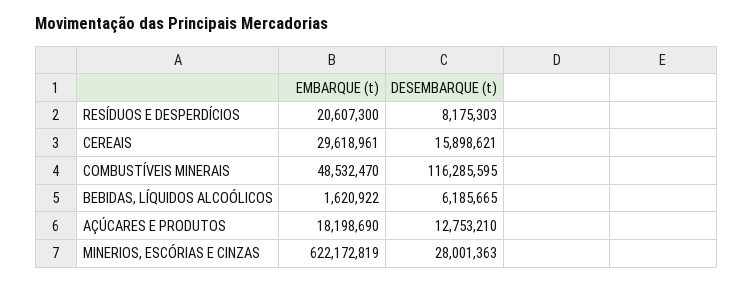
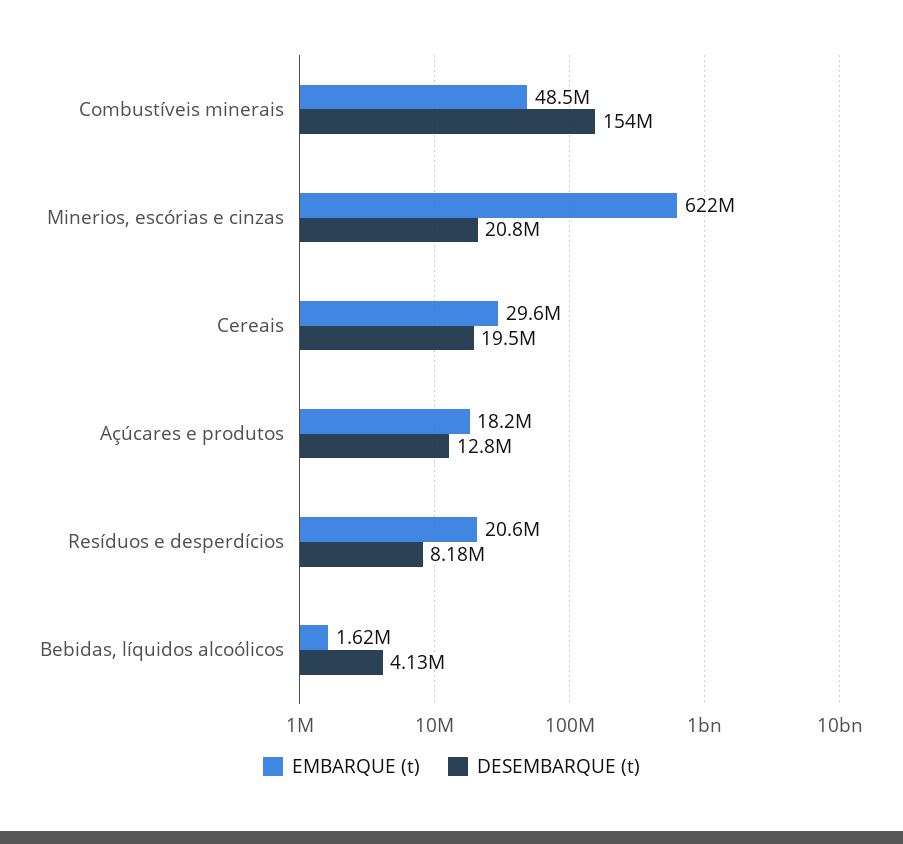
  {
    "EMBARQUE (t)": {
      "RESÍDUOS E DESPERDÍCIOS": 20607300,
      "CEREAIS": 29618961,
      "COMBUSTÍVEIS MINERAIS": 48532470,
      "BEBIDAS, LÍQUIDOS ALCOÓLICOS": 1620922,
      "AÇÚCARES E PRODUTOS": 18198690,
      "MINERIOS, ESCÓRIAS E CINZAS": 622172819
    },
    "DESEMBARQUE (t)": {
      "RESÍDUOS E DESPERDÍCIOS": 8175303,
-     "CEREAIS": 15898621,
+     "CEREAIS": 19500000,
-     "COMBUSTÍVEIS MINERAIS": 116285595,
+     "COMBUSTÍVEIS MINERAIS": 154000000,
-     "BEBIDAS, LÍQUIDOS ALCOÓLICOS": 6185665,
+     "BEBIDAS, LÍQUIDOS ALCOÓLICOS": 4130000,
      "AÇÚCARES E PRODUTOS": 12753210,
-     "MINERIOS, ESCÓRIAS E CINZAS": 28001363
+     "MINERIOS, ESCÓRIAS E CINZAS": 20800000
    }
  }

